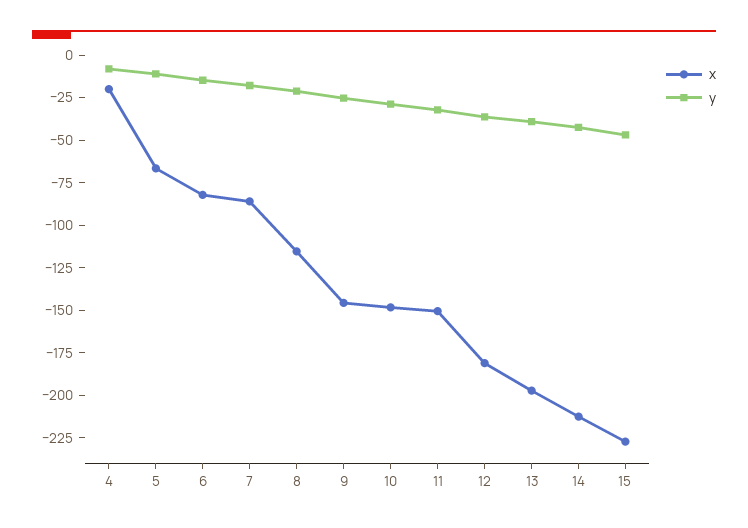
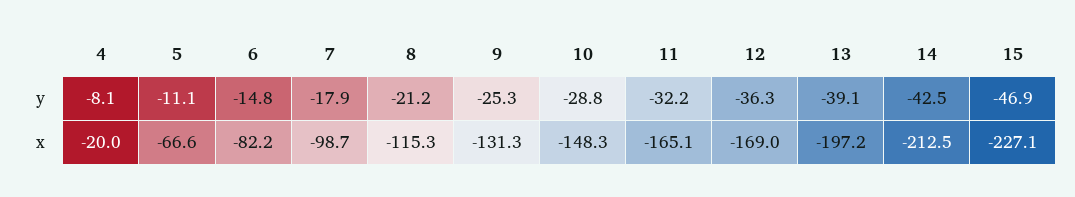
  {
    "x": {
      "4": -20,
      "5": -66.6,
      "6": -82.2,
-     "7": -85,
+     "7": -98.7,
      "8": -115.3,
-     "9": -145,
+     "9": -131.3,
      "10": -148.3,
-     "11": -150,
+     "11": -165.1,
-     "12": -180,
+     "12": -169,
      "13": -197.2,
      "14": -212.5,
      "15": -227.1
    },
    "y": {
      "4": -8.1,
      "5": -11.1,
      "6": -14.8,
      "7": -17.9,
      "8": -21.2,
      "9": -25.3,
      "10": -28.8,
      "11": -32.2,
      "12": -36.3,
      "13": -39.1,
      "14": -42.5,
      "15": -46.9
    }
  }

